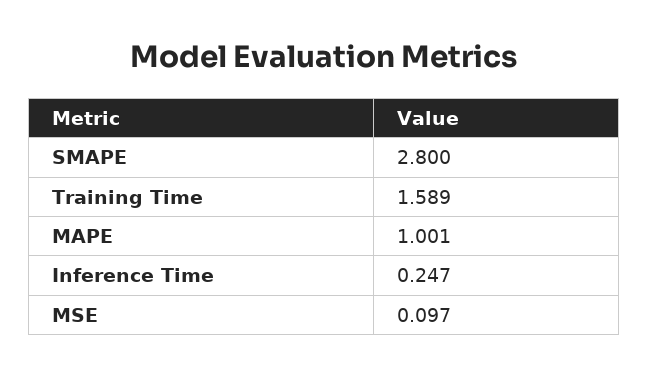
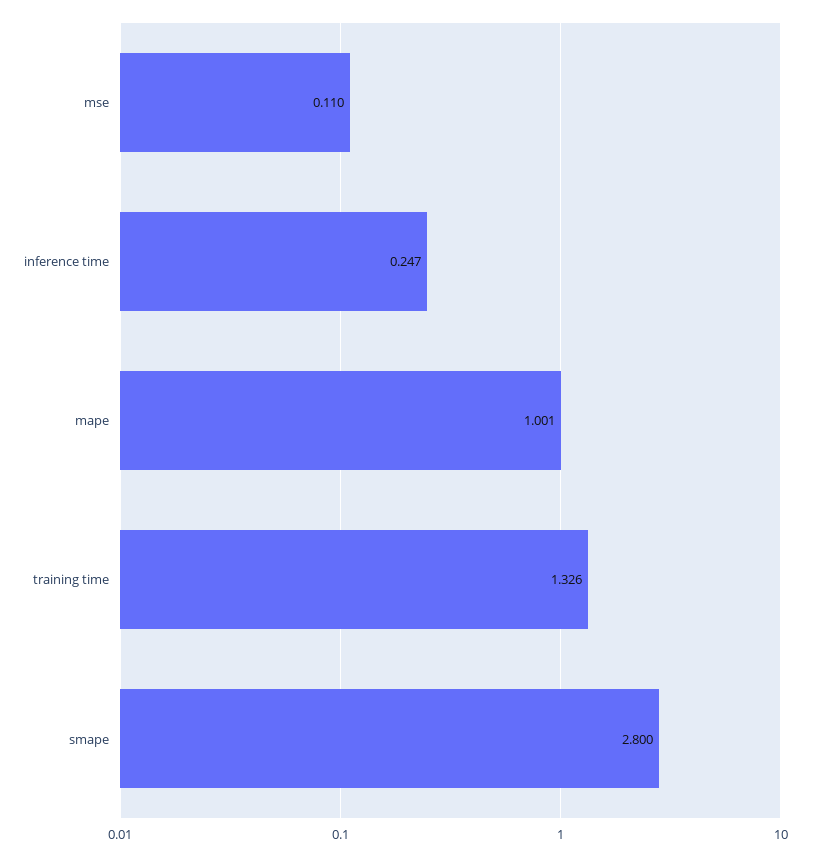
  {
    "SMAPE": 2.8,
-   "Training Time": 1.589,
+   "Training Time": 1.326,
    "MAPE": 1.001,
    "Inference Time": 0.247,
-   "MSE": 0.097
+   "MSE": 0.11
  }

